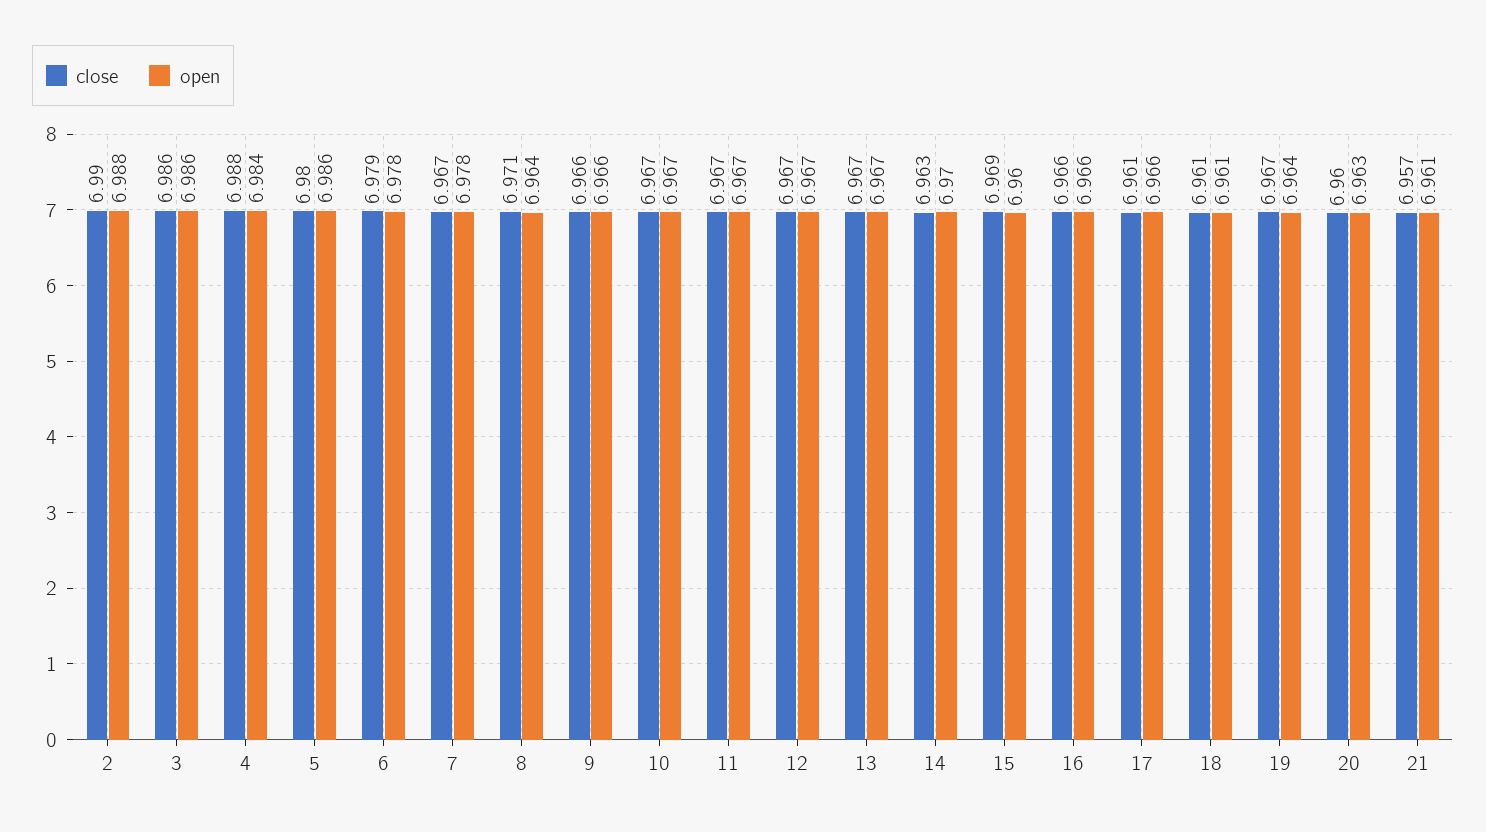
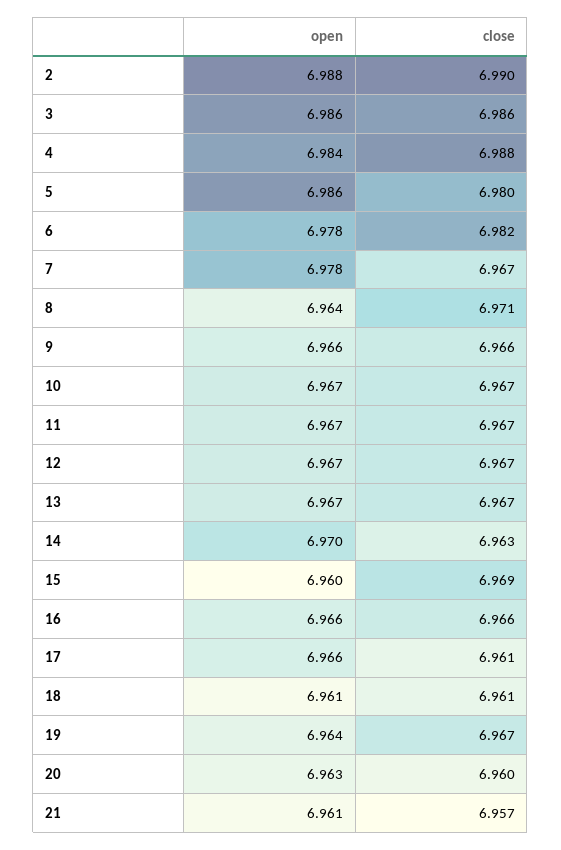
  {
    "close": {
      "2": 6.99,
      "3": 6.986,
      "4": 6.988,
      "5": 6.98,
-     "6": 6.979,
+     "6": 6.982,
      "7": 6.967,
      "8": 6.971,
      "9": 6.966,
      "10": 6.967,
      "11": 6.967,
      "12": 6.967,
      "13": 6.967,
      "14": 6.963,
      "15": 6.969,
      "16": 6.966,
      "17": 6.961,
      "18": 6.961,
      "19": 6.967,
      "20": 6.96,
      "21": 6.957
    },
    "open": {
      "2": 6.988,
      "3": 6.986,
      "4": 6.984,
      "5": 6.986,
      "6": 6.978,
      "7": 6.978,
      "8": 6.964,
      "9": 6.966,
      "10": 6.967,
      "11": 6.967,
      "12": 6.967,
      "13": 6.967,
      "14": 6.97,
      "15": 6.96,
      "16": 6.966,
      "17": 6.966,
      "18": 6.961,
      "19": 6.964,
      "20": 6.963,
      "21": 6.961
    }
  }

